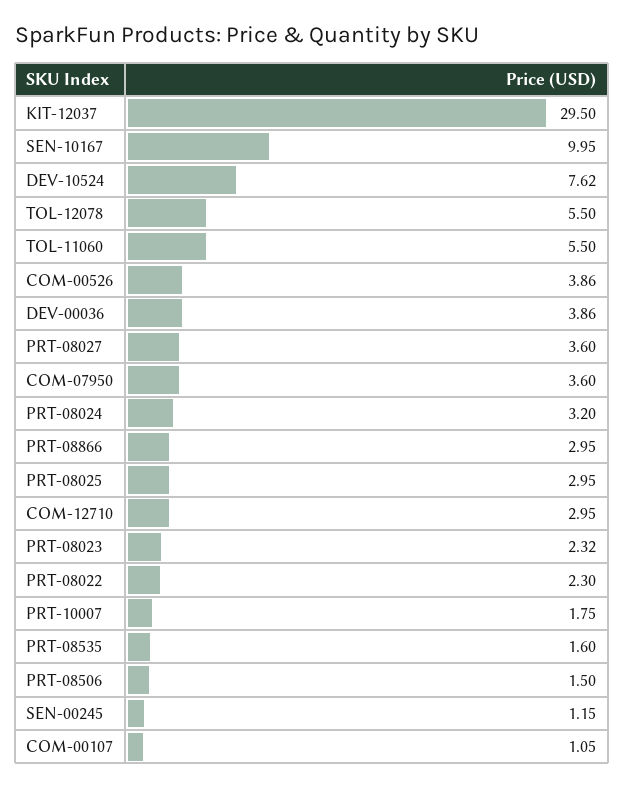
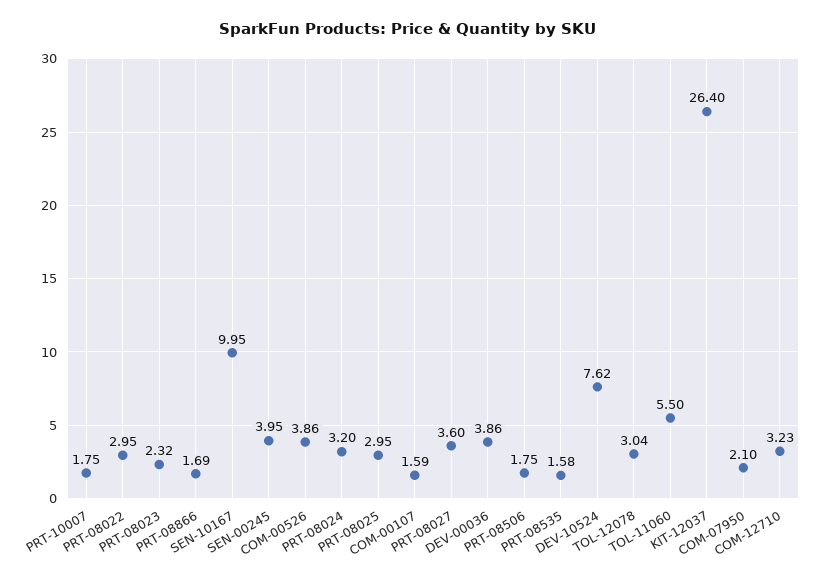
  {
-   "KIT-12037": 29.5,
+   "KIT-12037": 26.4,
    "SEN-10167": 9.95,
    "DEV-10524": 7.62,
-   "TOL-12078": 5.5,
+   "TOL-12078": 3.04,
    "TOL-11060": 5.5,
    "COM-00526": 3.86,
    "DEV-00036": 3.86,
    "PRT-08027": 3.6,
-   "COM-07950": 3.6,
+   "COM-07950": 2.1,
    "PRT-08024": 3.2,
-   "PRT-08866": 2.95,
+   "PRT-08866": 1.69,
    "PRT-08025": 2.95,
-   "COM-12710": 2.95,
+   "COM-12710": 3.23,
    "PRT-08023": 2.32,
-   "PRT-08022": 2.3,
+   "PRT-08022": 2.95,
    "PRT-10007": 1.75,
-   "PRT-08535": 1.6,
+   "PRT-08535": 1.58,
-   "PRT-08506": 1.5,
+   "PRT-08506": 1.75,
-   "SEN-00245": 1.15,
+   "SEN-00245": 3.95,
-   "COM-00107": 1.05
+   "COM-00107": 1.59
  }

